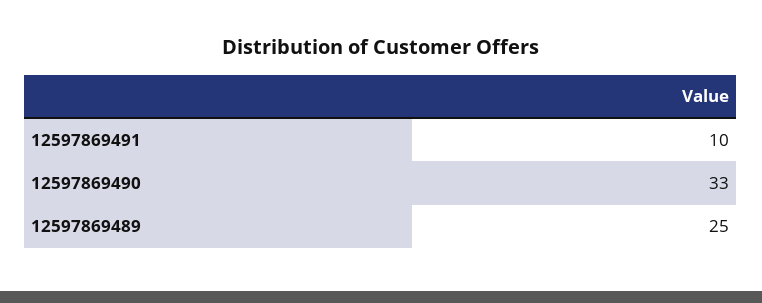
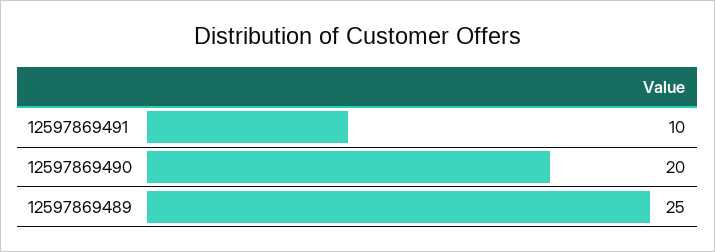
  {
    "12597869491": 10,
-   "12597869490": 33,
+   "12597869490": 20,
    "12597869489": 25
  }

